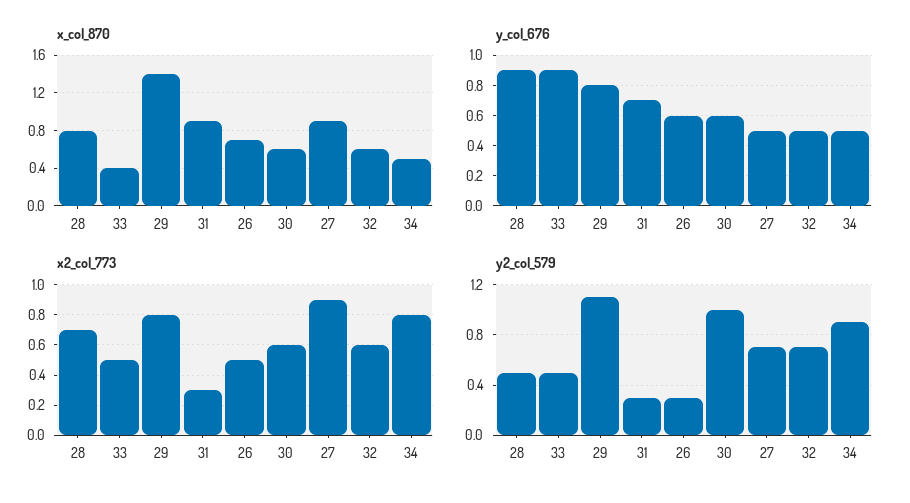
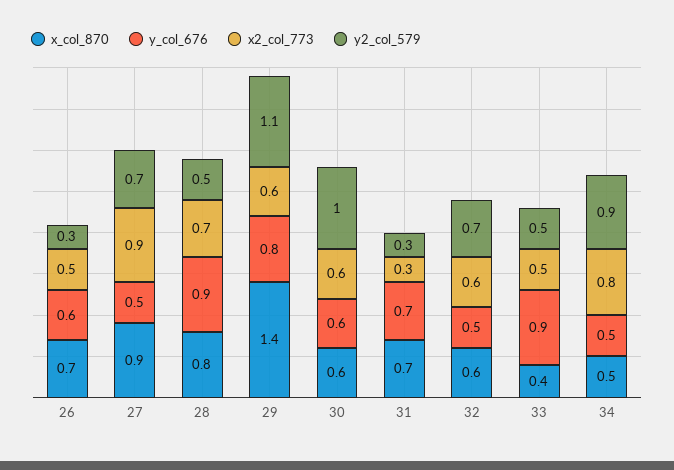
  {
    "x_col_870": {
      "28": 0.8,
      "33": 0.4,
      "29": 1.4,
-     "31": 0.9,
+     "31": 0.7,
      "26": 0.7,
      "30": 0.6,
      "27": 0.9,
      "32": 0.6,
      "34": 0.5
    },
    "y_col_676": {
      "28": 0.9,
      "33": 0.9,
      "29": 0.8,
      "31": 0.7,
      "26": 0.6,
      "30": 0.6,
      "27": 0.5,
      "32": 0.5,
      "34": 0.5
    },
    "x2_col_773": {
      "28": 0.7,
      "33": 0.5,
-     "29": 0.8,
+     "29": 0.6,
      "31": 0.3,
      "26": 0.5,
      "30": 0.6,
      "27": 0.9,
      "32": 0.6,
      "34": 0.8
    },
    "y2_col_579": {
      "28": 0.5,
      "33": 0.5,
      "29": 1.1,
      "31": 0.3,
      "26": 0.3,
      "30": 1,
      "27": 0.7,
      "32": 0.7,
      "34": 0.9
    }
  }

